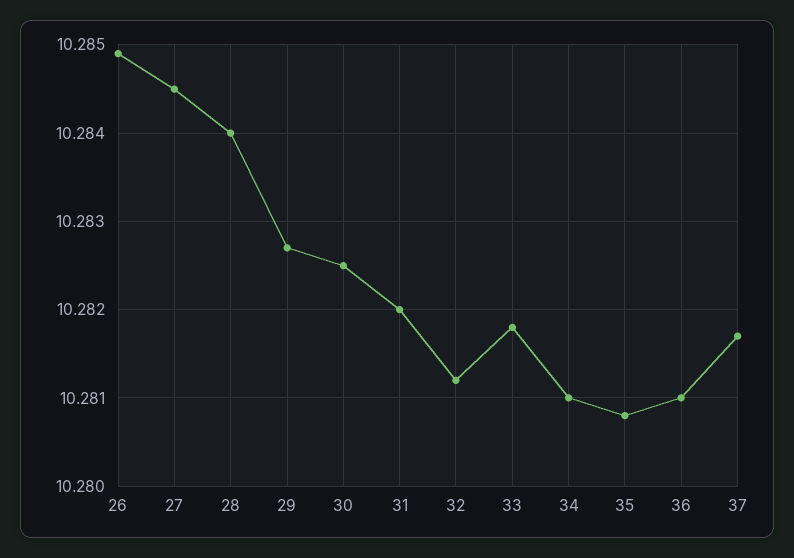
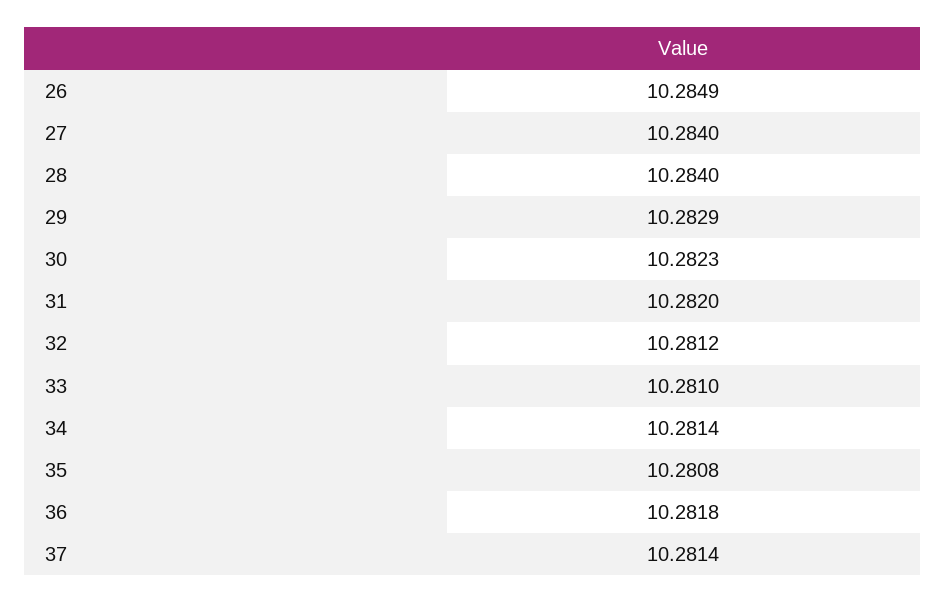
  {
    "26": 10.2849,
-   "27": 10.2845,
+   "27": 10.284,
    "28": 10.284,
-   "29": 10.2827,
+   "29": 10.2829,
-   "30": 10.2825,
+   "30": 10.2823,
    "31": 10.282,
    "32": 10.2812,
-   "33": 10.2818,
+   "33": 10.281,
-   "34": 10.281,
+   "34": 10.2814,
    "35": 10.2808,
-   "36": 10.281,
+   "36": 10.2818,
-   "37": 10.2817
+   "37": 10.2814
  }

